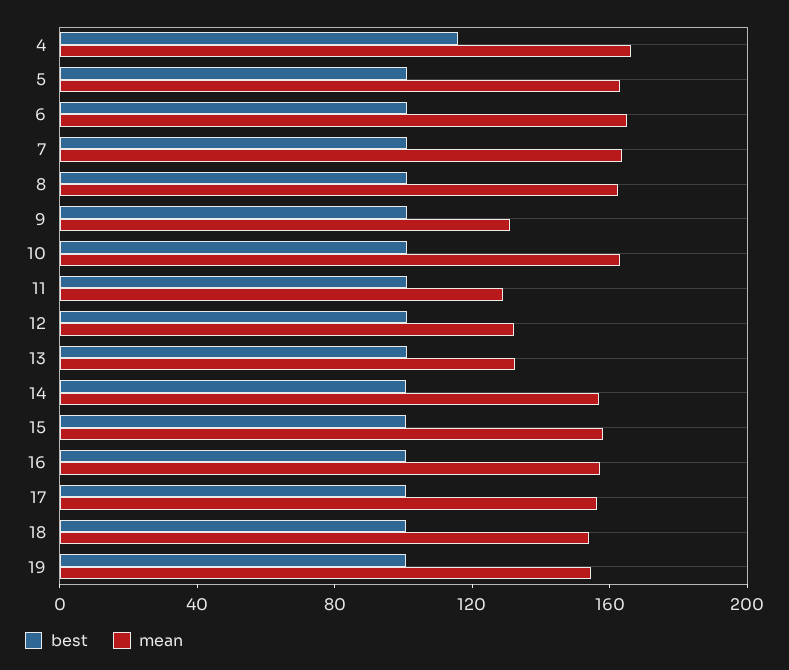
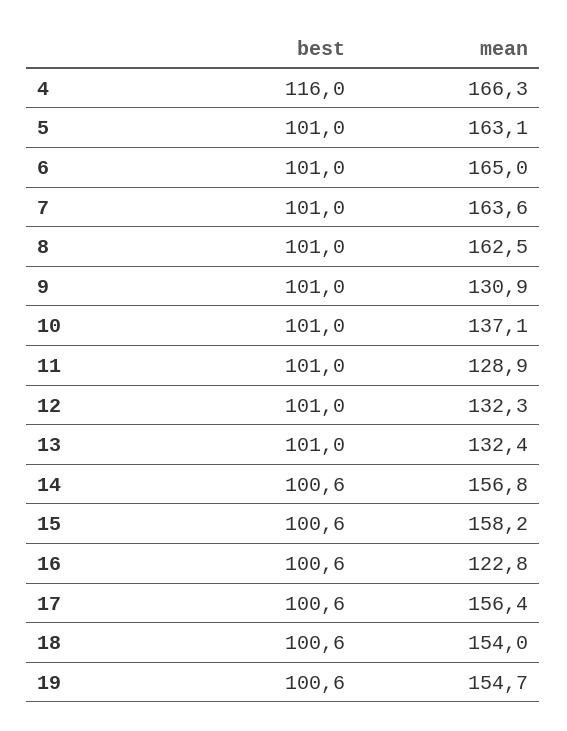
  {
    "best": {
      "4": 116,
      "5": 101,
      "6": 101,
      "7": 101,
      "8": 101,
      "9": 101,
      "10": 101,
      "11": 101,
      "12": 101,
      "13": 101,
      "14": 100.6,
      "15": 100.6,
      "16": 100.6,
      "17": 100.6,
      "18": 100.6,
      "19": 100.6
    },
    "mean": {
      "4": 166.3,
      "5": 163.1,
      "6": 165,
      "7": 163.6,
      "8": 162.5,
      "9": 130.9,
-     "10": 160,
+     "10": 137.1,
      "11": 128.9,
      "12": 132.3,
      "13": 132.4,
      "14": 156.8,
      "15": 158.2,
-     "16": 160,
+     "16": 122.8,
      "17": 156.4,
      "18": 154,
      "19": 154.7
    }
  }

